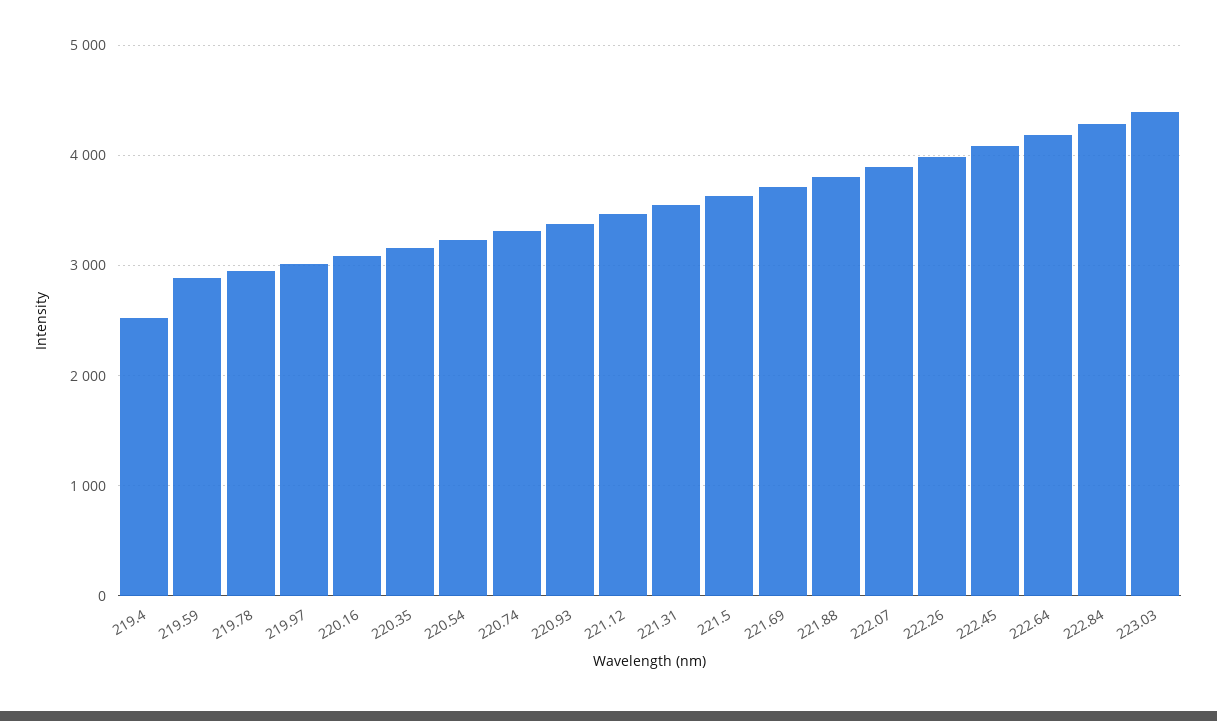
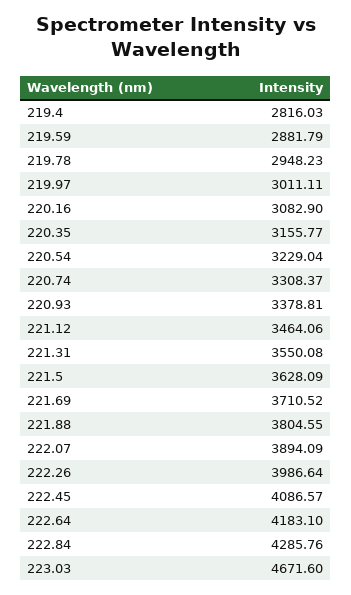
  {
-   "219.4": 2500,
+   "219.4": 2816.03,
    "219.59": 2881.79,
    "219.78": 2948.23,
    "219.97": 3011.11,
    "220.16": 3082.9,
    "220.35": 3155.77,
    "220.54": 3229.04,
    "220.74": 3308.37,
    "220.93": 3378.81,
    "221.12": 3464.06,
    "221.31": 3550.08,
    "221.5": 3628.09,
    "221.69": 3710.52,
    "221.88": 3804.55,
    "222.07": 3894.09,
    "222.26": 3986.64,
    "222.45": 4086.57,
    "222.64": 4183.1,
    "222.84": 4285.76,
-   "223.03": 4400
+   "223.03": 4671.6
  }

